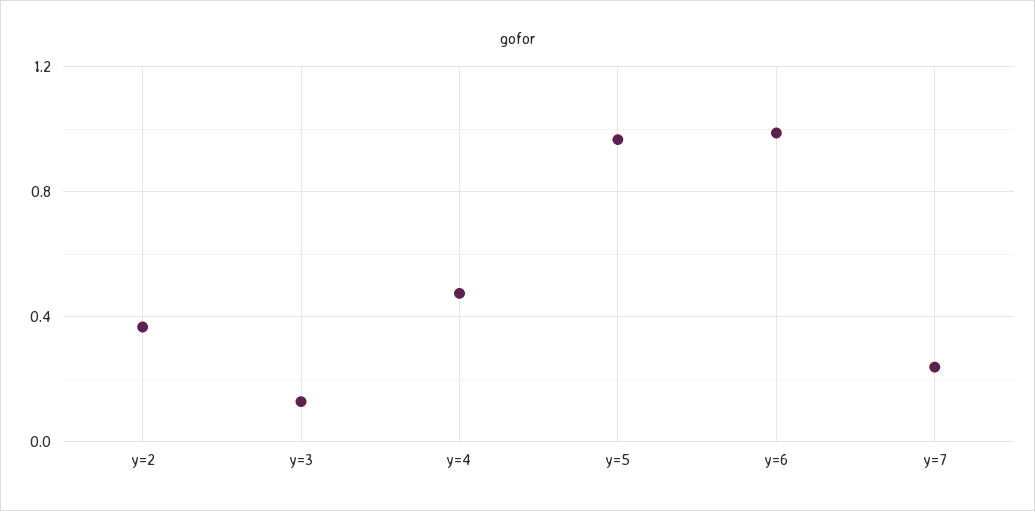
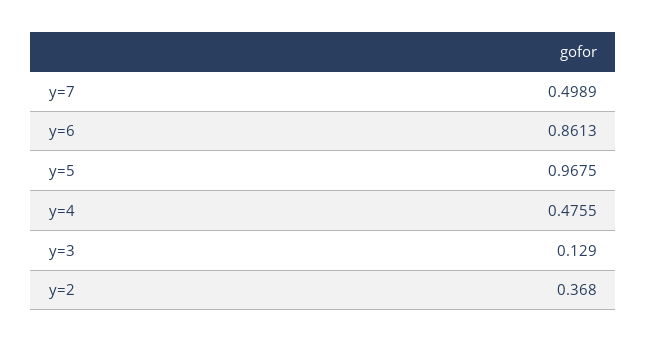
  {
    "y=2": 0.368,
    "y=3": 0.129,
    "y=4": 0.4755,
    "y=5": 0.9675,
-   "y=6": 1,
+   "y=6": 0.8613,
-   "y=7": 0.25
+   "y=7": 0.4989
  }

